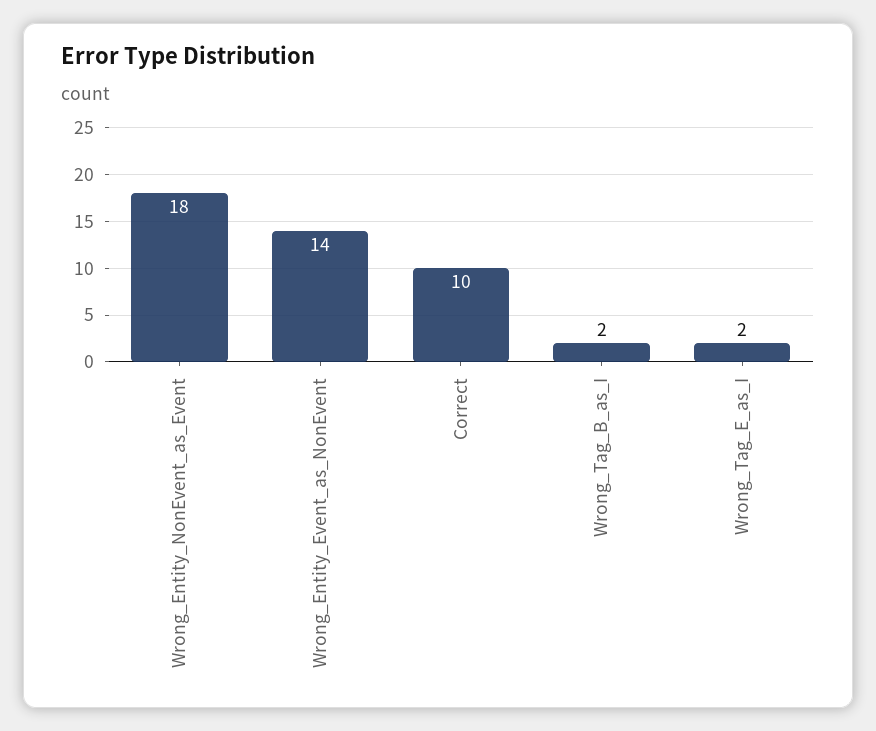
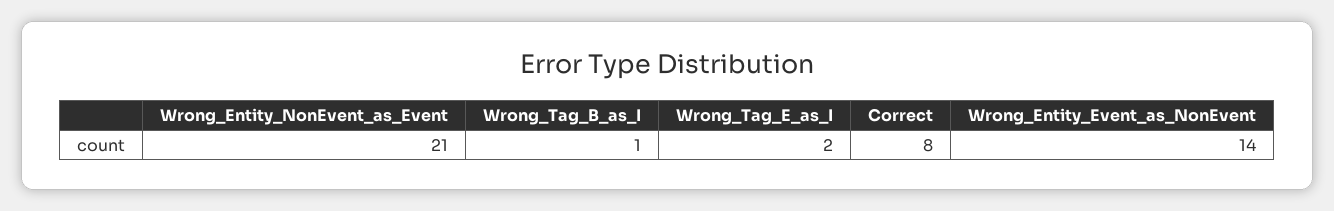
  {
-   "Wrong_Entity_NonEvent_as_Event": 18,
+   "Wrong_Entity_NonEvent_as_Event": 21,
    "Wrong_Entity_Event_as_NonEvent": 14,
-   "Correct": 10,
+   "Correct": 8,
-   "Wrong_Tag_B_as_I": 2,
+   "Wrong_Tag_B_as_I": 1,
    "Wrong_Tag_E_as_I": 2
  }

